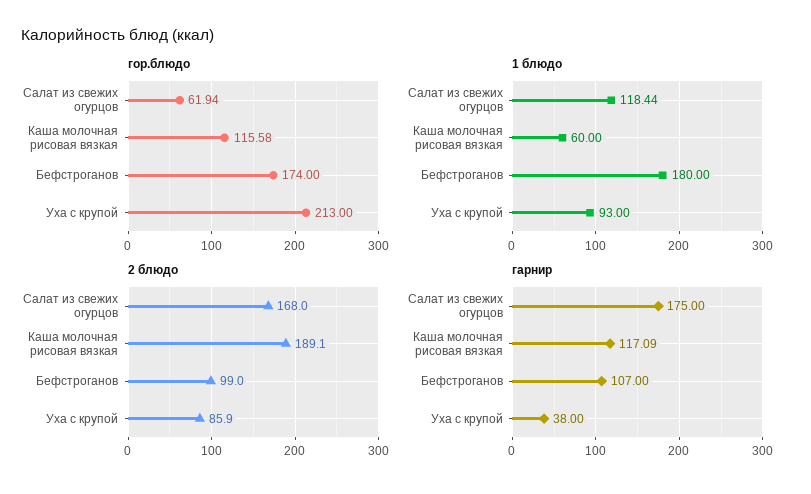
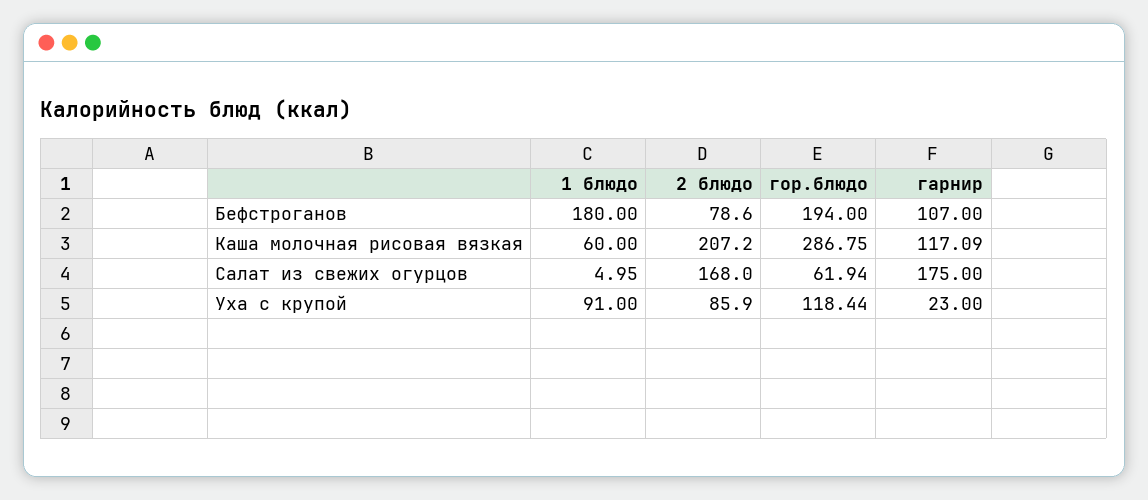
  {
    "гор.блюдо": {
      "Салат из свежих огурцов": 61.94,
-     "Каша молочная рисовая вязкая": 115.58,
+     "Каша молочная рисовая вязкая": 286.75,
-     "Бефстроганов": 174,
+     "Бефстроганов": 194,
-     "Уха с крупой": 213
+     "Уха с крупой": 118.44
    },
    "1 блюдо": {
-     "Салат из свежих огурцов": 118.44,
+     "Салат из свежих огурцов": 4.95,
      "Каша молочная рисовая вязкая": 60,
      "Бефстроганов": 180,
-     "Уха с крупой": 93
+     "Уха с крупой": 91
    },
    "2 блюдо": {
      "Салат из свежих огурцов": 168,
-     "Каша молочная рисовая вязкая": 189.1,
+     "Каша молочная рисовая вязкая": 207.2,
-     "Бефстроганов": 99,
+     "Бефстроганов": 78.6,
      "Уха с крупой": 85.9
    },
    "гарнир": {
      "Салат из свежих огурцов": 175,
      "Каша молочная рисовая вязкая": 117.09,
      "Бефстроганов": 107,
-     "Уха с крупой": 38
+     "Уха с крупой": 23
    }
  }

